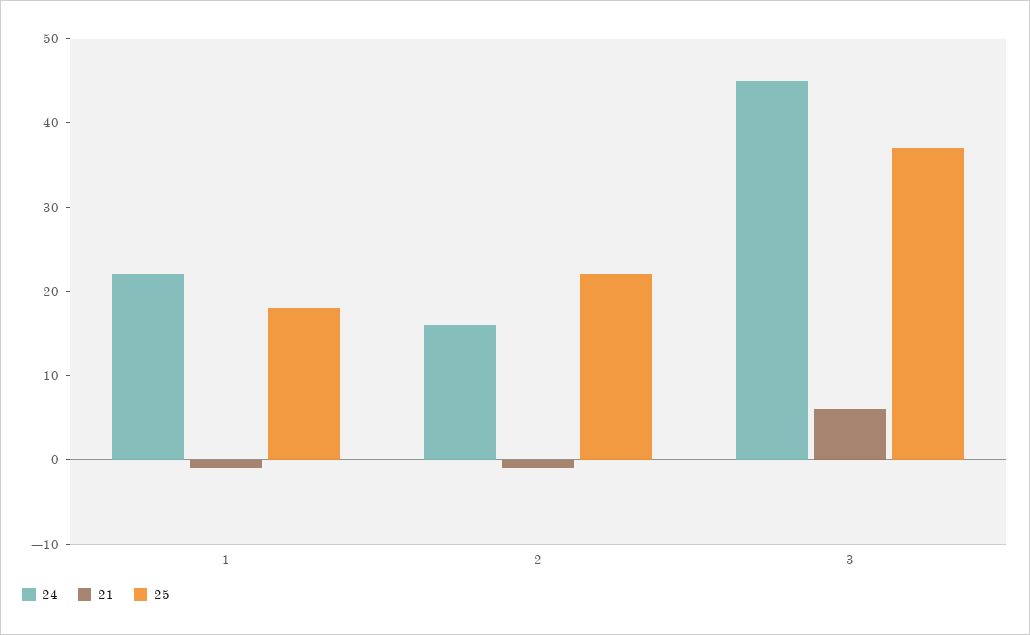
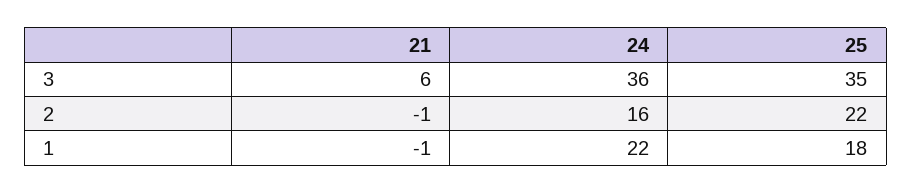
  {
    "24": {
      "1": 22,
      "2": 16,
-     "3": 45
+     "3": 36
    },
    "21": {
      "1": -1,
      "2": -1,
      "3": 6
    },
    "25": {
      "1": 18,
      "2": 22,
-     "3": 37
+     "3": 35
    }
  }

